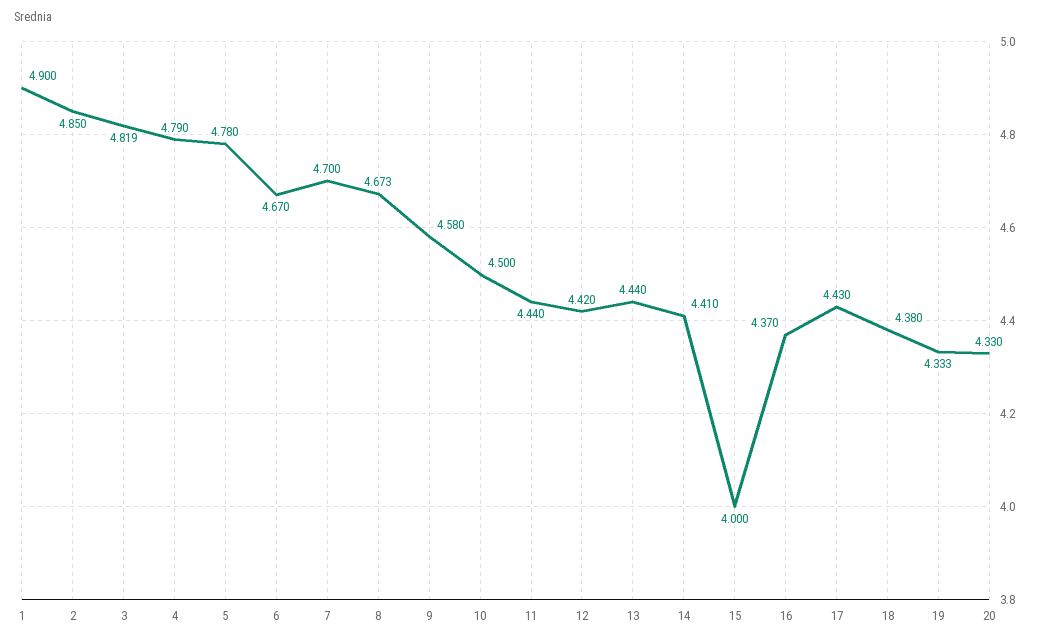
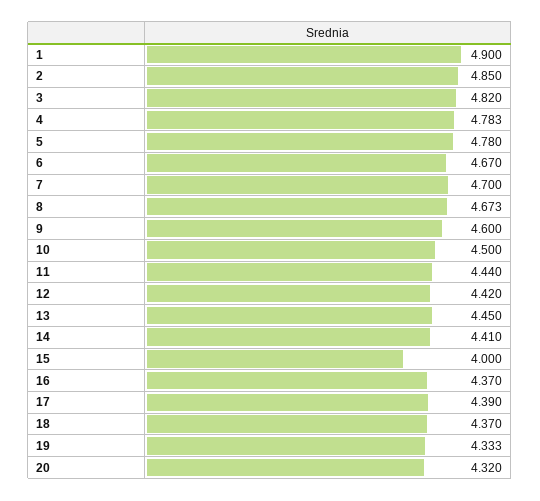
  {
    "1": 4.9,
    "2": 4.85,
-   "3": 4.819,
+   "3": 4.82,
-   "4": 4.79,
+   "4": 4.783,
    "5": 4.78,
    "6": 4.67,
    "7": 4.7,
    "8": 4.673,
-   "9": 4.58,
+   "9": 4.6,
    "10": 4.5,
    "11": 4.44,
    "12": 4.42,
-   "13": 4.44,
+   "13": 4.45,
    "14": 4.41,
    "15": 4,
    "16": 4.37,
-   "17": 4.43,
+   "17": 4.39,
-   "18": 4.38,
+   "18": 4.37,
    "19": 4.333,
-   "20": 4.33
+   "20": 4.32
  }

